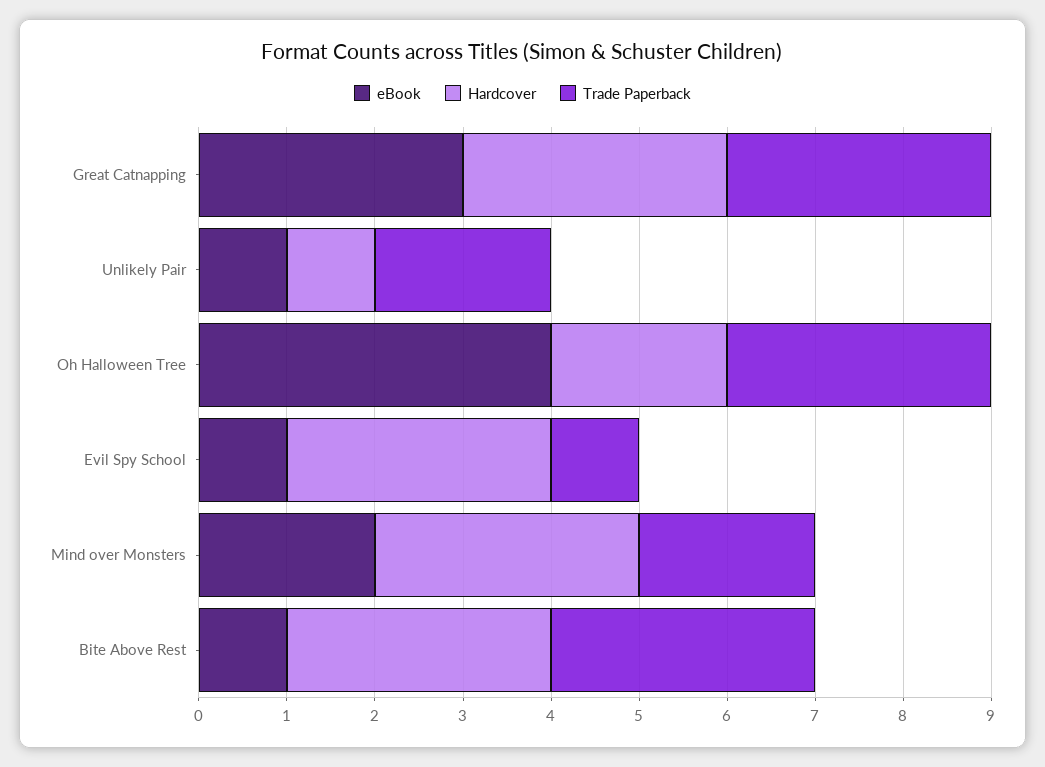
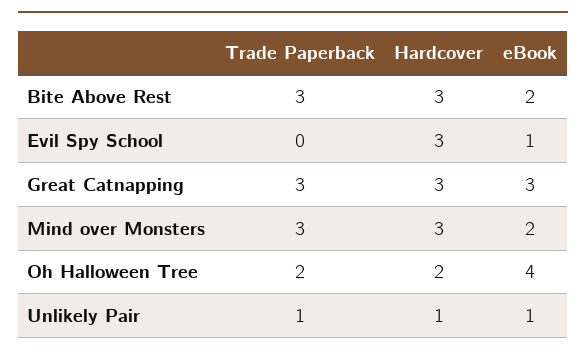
  {
    "eBook": {
      "Great Catnapping": 3,
      "Unlikely Pair": 1,
      "Oh Halloween Tree": 4,
      "Evil Spy School": 1,
      "Mind over Monsters": 2,
-     "Bite Above Rest": 1
+     "Bite Above Rest": 2
    },
    "Hardcover": {
      "Great Catnapping": 3,
      "Unlikely Pair": 1,
      "Oh Halloween Tree": 2,
      "Evil Spy School": 3,
      "Mind over Monsters": 3,
      "Bite Above Rest": 3
    },
    "Trade Paperback": {
      "Great Catnapping": 3,
-     "Unlikely Pair": 2,
+     "Unlikely Pair": 1,
-     "Oh Halloween Tree": 3,
+     "Oh Halloween Tree": 2,
-     "Evil Spy School": 1,
+     "Evil Spy School": 0,
-     "Mind over Monsters": 2,
+     "Mind over Monsters": 3,
      "Bite Above Rest": 3
    }
  }

